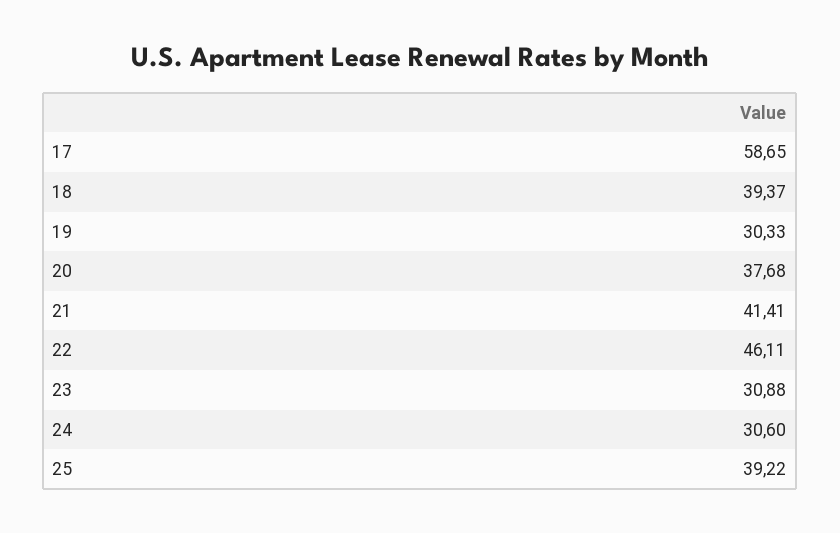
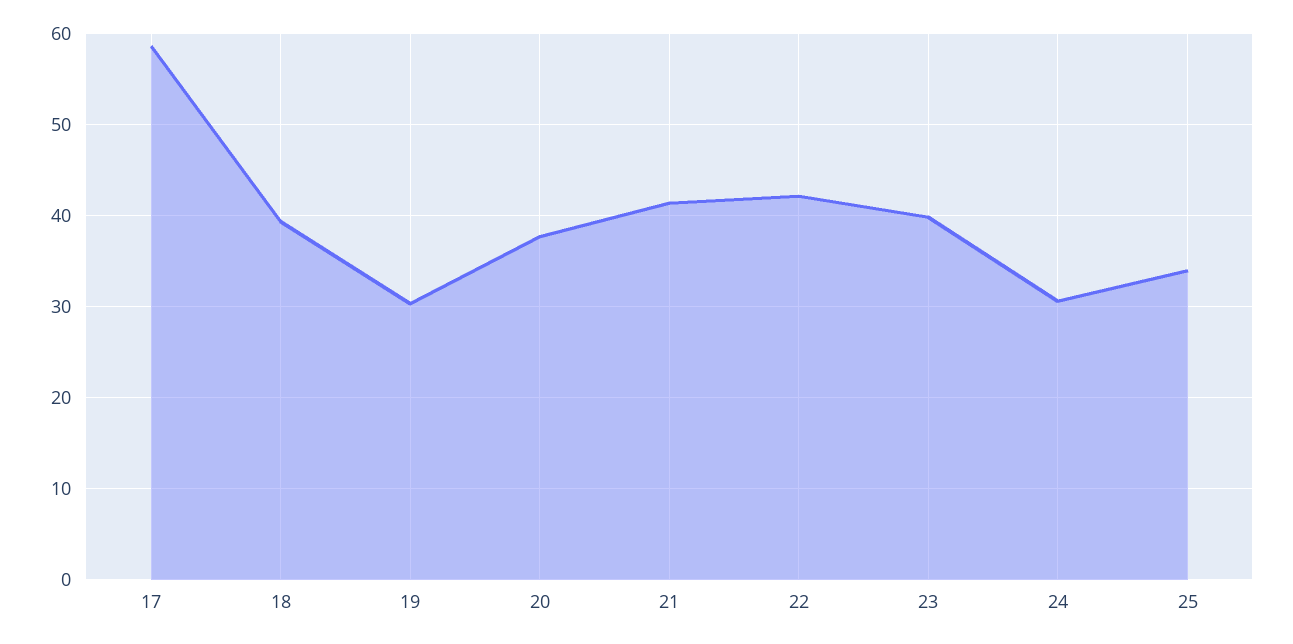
  {
    "17": 58.65,
    "18": 39.37,
    "19": 30.33,
    "20": 37.68,
    "21": 41.41,
-   "22": 46.11,
+   "22": 42,
-   "23": 30.88,
+   "23": 40,
    "24": 30.6,
-   "25": 39.22
+   "25": 34
  }

